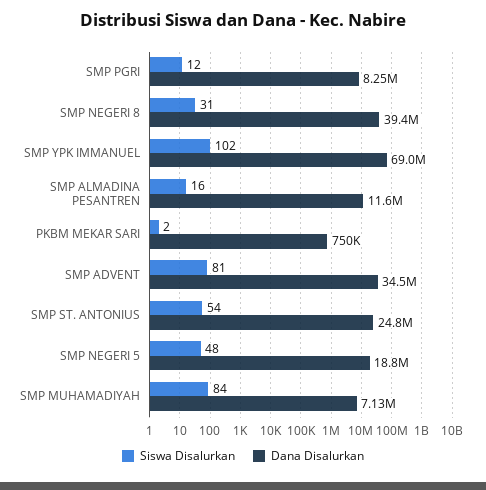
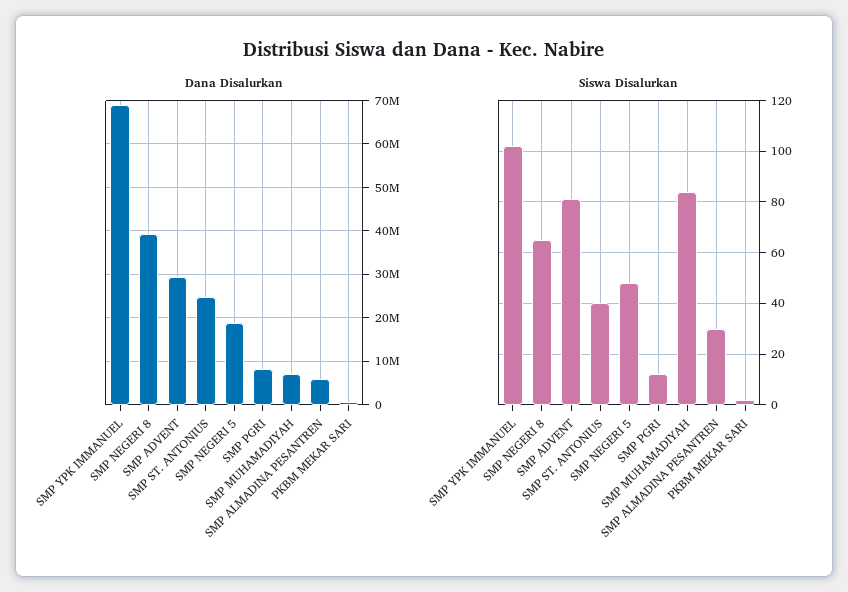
  {
    "Siswa Disalurkan": {
      "SMP PGRI": 12,
-     "SMP NEGERI 8": 31,
+     "SMP NEGERI 8": 65,
      "SMP YPK IMMANUEL": 102,
-     "SMP ALMADINA PESANTREN": 16,
+     "SMP ALMADINA PESANTREN": 30,
      "PKBM MEKAR SARI": 2,
      "SMP ADVENT": 81,
-     "SMP ST. ANTONIUS": 54,
+     "SMP ST. ANTONIUS": 40,
      "SMP NEGERI 5": 48,
      "SMP MUHAMADIYAH": 84
    },
    "Dana Disalurkan": {
      "SMP PGRI": 8250000,
      "SMP NEGERI 8": 39400000,
      "SMP YPK IMMANUEL": 69000000,
-     "SMP ALMADINA PESANTREN": 11600000,
+     "SMP ALMADINA PESANTREN": 6000000,
      "PKBM MEKAR SARI": 750000,
-     "SMP ADVENT": 34500000,
+     "SMP ADVENT": 30000000,
      "SMP ST. ANTONIUS": 24800000,
      "SMP NEGERI 5": 18800000,
      "SMP MUHAMADIYAH": 7130000
    }
  }

